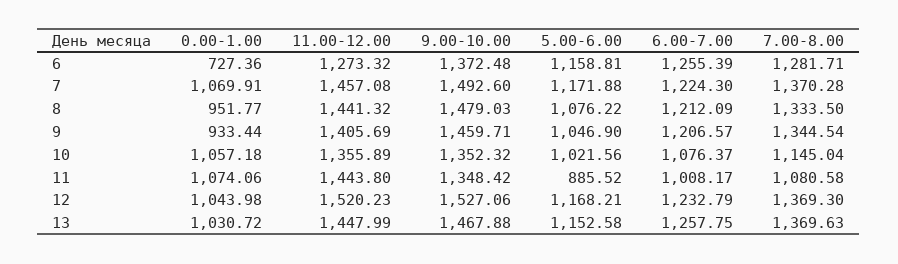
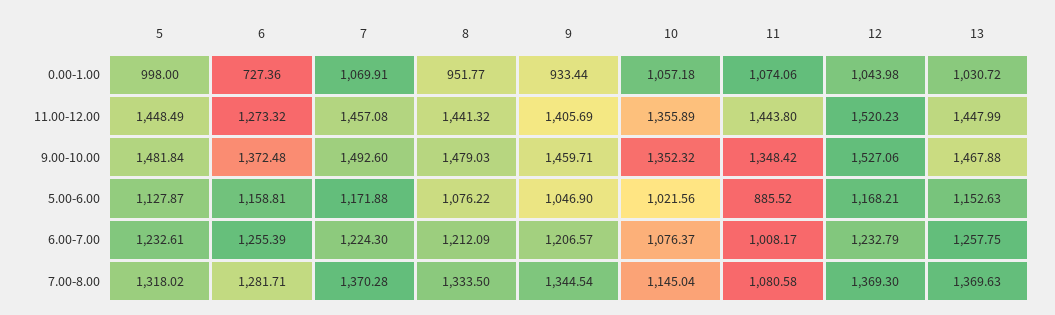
  {
    "0.00-1.00": {
      "6": 727.36,
      "7": 1069.91,
      "8": 951.77,
      "9": 933.44,
      "10": 1057.18,
      "11": 1074.06,
      "12": 1043.98,
-     "13": 1030.72
+     "13": 1030.72,
+     "5": 998
    },
    "11.00-12.00": {
      "6": 1273.32,
      "7": 1457.08,
      "8": 1441.32,
      "9": 1405.69,
      "10": 1355.89,
      "11": 1443.8,
      "12": 1520.23,
-     "13": 1447.99
+     "13": 1447.99,
+     "5": 1448.49
    },
    "9.00-10.00": {
      "6": 1372.48,
      "7": 1492.6,
      "8": 1479.03,
      "9": 1459.71,
      "10": 1352.32,
      "11": 1348.42,
      "12": 1527.06,
-     "13": 1467.88
+     "13": 1467.88,
+     "5": 1481.84
    },
    "5.00-6.00": {
      "6": 1158.81,
      "7": 1171.88,
      "8": 1076.22,
      "9": 1046.9,
      "10": 1021.56,
      "11": 885.52,
      "12": 1168.21,
-     "13": 1152.58
+     "13": 1152.63,
+     "5": 1127.87
    },
    "6.00-7.00": {
      "6": 1255.39,
      "7": 1224.3,
      "8": 1212.09,
      "9": 1206.57,
      "10": 1076.37,
      "11": 1008.17,
      "12": 1232.79,
-     "13": 1257.75
+     "13": 1257.75,
+     "5": 1232.61
    },
    "7.00-8.00": {
      "6": 1281.71,
      "7": 1370.28,
      "8": 1333.5,
      "9": 1344.54,
      "10": 1145.04,
      "11": 1080.58,
      "12": 1369.3,
-     "13": 1369.63
+     "13": 1369.63,
+     "5": 1318.02
    }
  }

